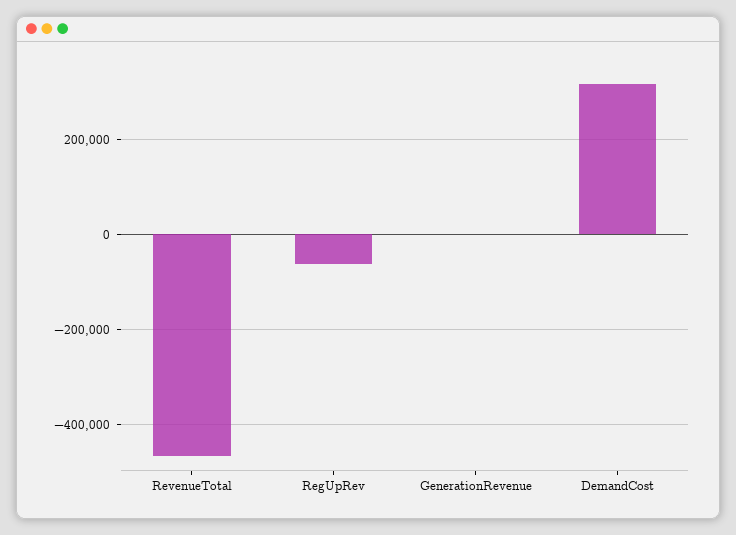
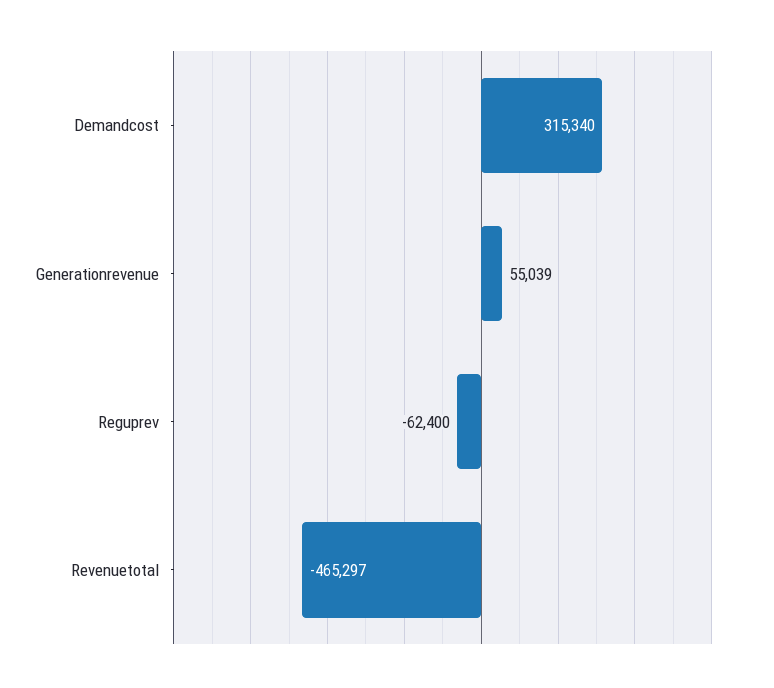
  {
    "RevenueTotal": -465297,
    "RegUpRev": -62400,
-   "GenerationRevenue": 0,
+   "GenerationRevenue": 55039,
    "DemandCost": 315340
  }

